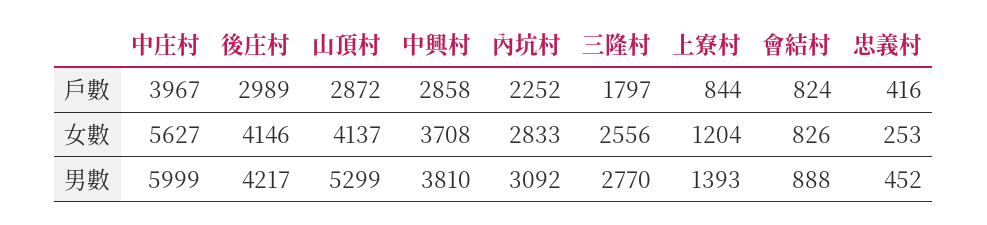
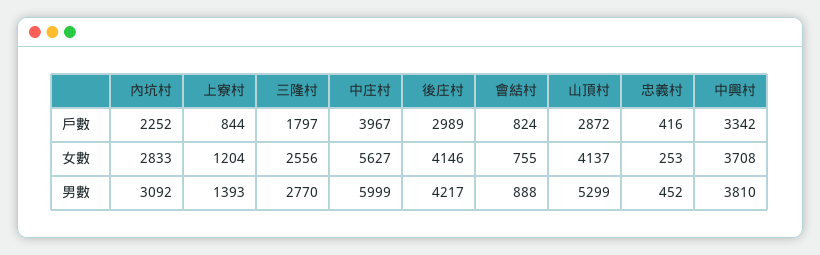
  {
    "中庄村": {
      "戶數": 3967,
      "女數": 5627,
      "男數": 5999
    },
    "後庄村": {
      "戶數": 2989,
      "女數": 4146,
      "男數": 4217
    },
    "山頂村": {
      "戶數": 2872,
      "女數": 4137,
      "男數": 5299
    },
    "中興村": {
-     "戶數": 2858,
+     "戶數": 3342,
      "女數": 3708,
      "男數": 3810
    },
    "內坑村": {
      "戶數": 2252,
      "女數": 2833,
      "男數": 3092
    },
    "三隆村": {
      "戶數": 1797,
      "女數": 2556,
      "男數": 2770
    },
    "上寮村": {
      "戶數": 844,
      "女數": 1204,
      "男數": 1393
    },
    "會結村": {
      "戶數": 824,
-     "女數": 826,
+     "女數": 755,
      "男數": 888
    },
    "忠義村": {
      "戶數": 416,
      "女數": 253,
      "男數": 452
    }
  }

